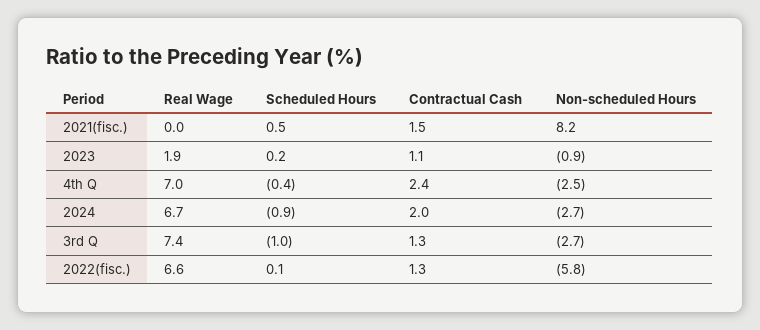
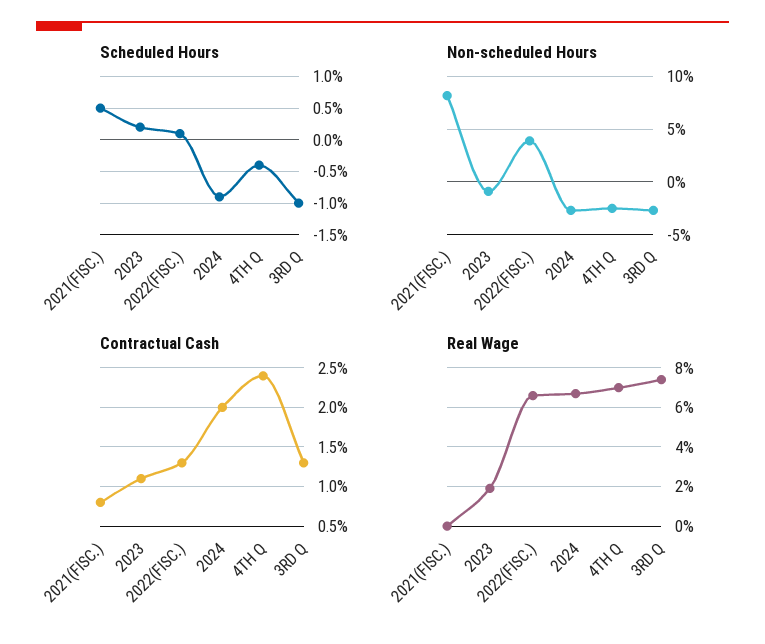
  {
    "Real Wage": {
      "2021(fisc.)": 0,
      "2023": 1.9,
      "4th Q": 7,
      "2024": 6.7,
      "3rd Q": 7.4,
      "2022(fisc.)": 6.6
    },
    "Scheduled Hours": {
      "2021(fisc.)": 0.5,
      "2023": 0.2,
      "4th Q": -0.4,
      "2024": -0.9,
      "3rd Q": -1,
      "2022(fisc.)": 0.1
    },
    "Contractual Cash": {
-     "2021(fisc.)": 1.5,
+     "2021(fisc.)": 0.8,
      "2023": 1.1,
      "4th Q": 2.4,
      "2024": 2,
      "3rd Q": 1.3,
      "2022(fisc.)": 1.3
    },
    "Non-scheduled Hours": {
      "2021(fisc.)": 8.2,
      "2023": -0.9,
      "4th Q": -2.5,
      "2024": -2.7,
      "3rd Q": -2.7,
-     "2022(fisc.)": -5.8
+     "2022(fisc.)": 4
    }
  }

